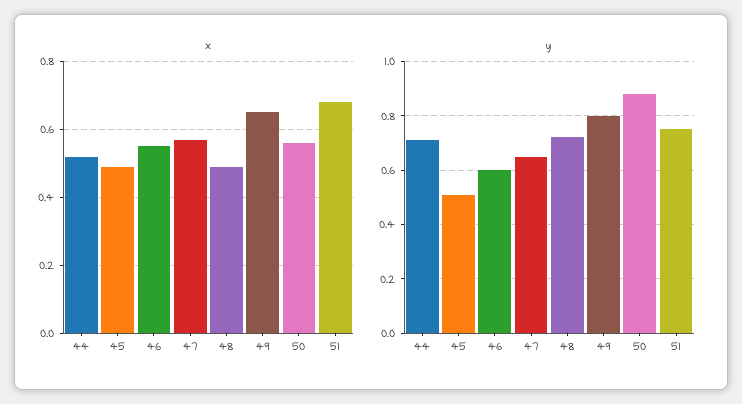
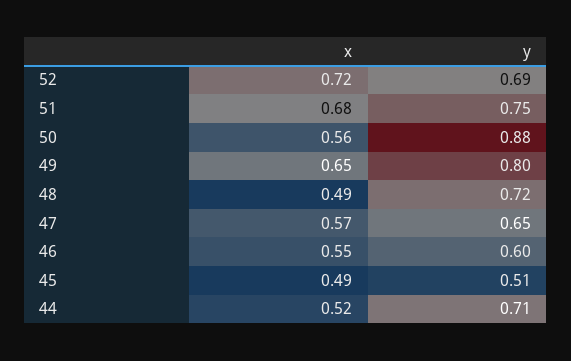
  {
    "x": {
      "44": 0.52,
      "45": 0.49,
      "46": 0.55,
      "47": 0.57,
      "48": 0.49,
      "49": 0.65,
      "50": 0.56,
-     "51": 0.68
+     "51": 0.68,
+     "52": 0.72
    },
    "y": {
      "44": 0.71,
      "45": 0.51,
      "46": 0.6,
      "47": 0.65,
      "48": 0.72,
      "49": 0.8,
      "50": 0.88,
-     "51": 0.75
+     "51": 0.75,
+     "52": 0.69
    }
  }

